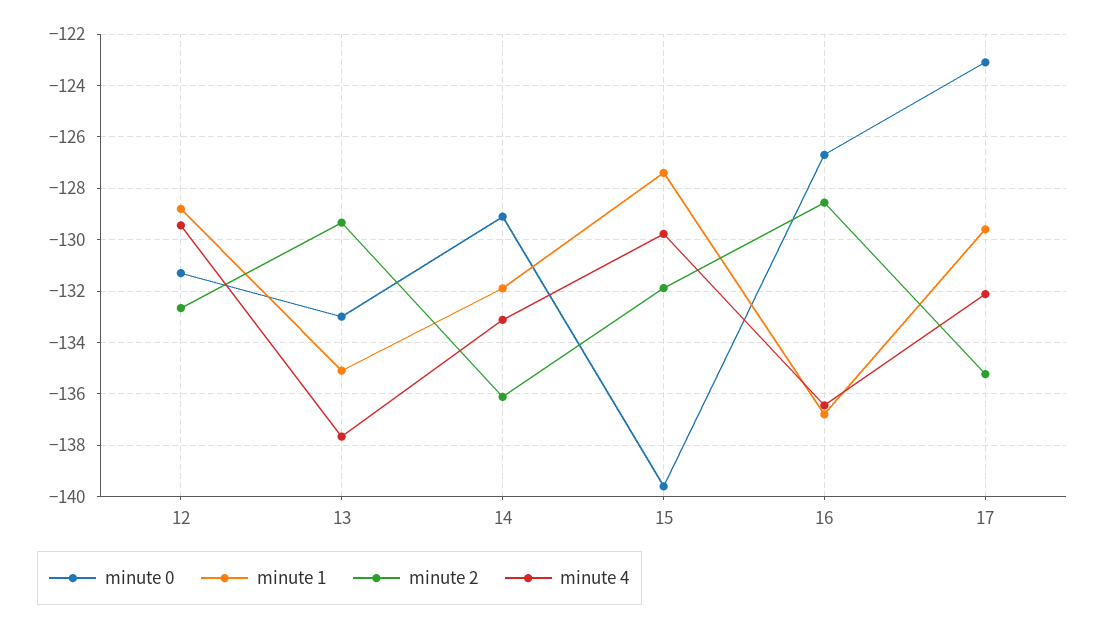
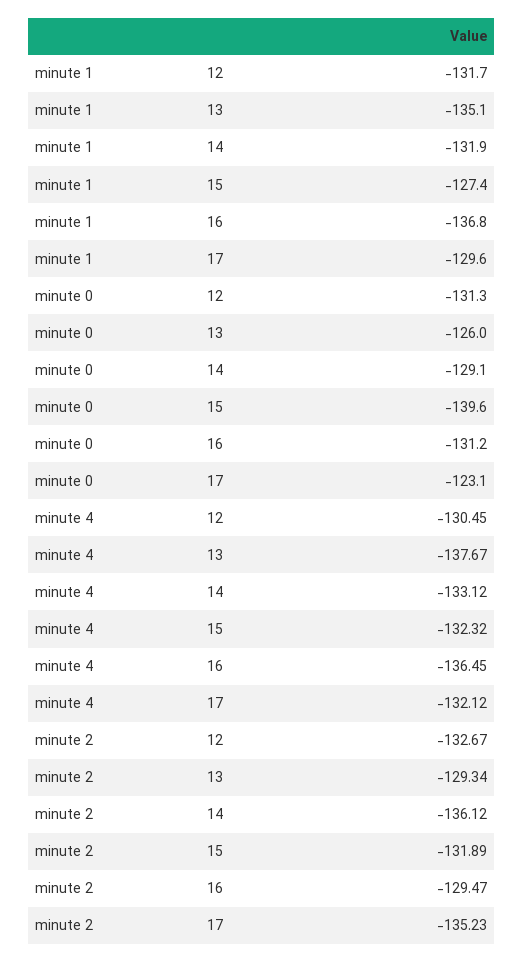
  {
    "minute 0": {
      "12": -131.3,
-     "13": -133,
+     "13": -126,
      "14": -129.1,
      "15": -139.6,
-     "16": -126.75,
+     "16": -131.2,
      "17": -123.1
    },
    "minute 1": {
-     "12": -128.75,
+     "12": -131.7,
      "13": -135.1,
      "14": -131.9,
      "15": -127.4,
      "16": -136.8,
      "17": -129.6
    },
    "minute 2": {
      "12": -132.67,
      "13": -129.34,
      "14": -136.12,
      "15": -131.89,
-     "16": -128.5,
+     "16": -129.47,
      "17": -135.23
    },
    "minute 4": {
-     "12": -129.5,
+     "12": -130.45,
      "13": -137.67,
      "14": -133.12,
-     "15": -129.75,
+     "15": -132.32,
      "16": -136.45,
      "17": -132.12
    }
  }

